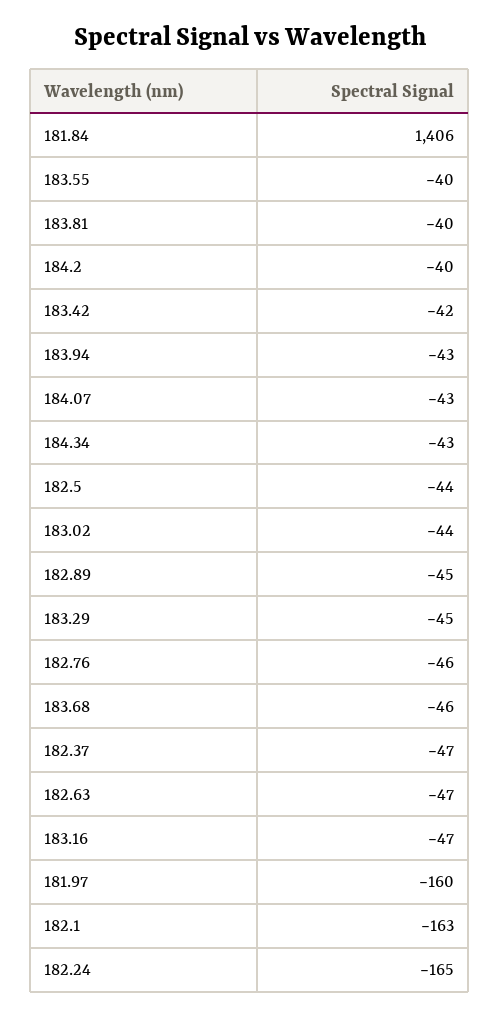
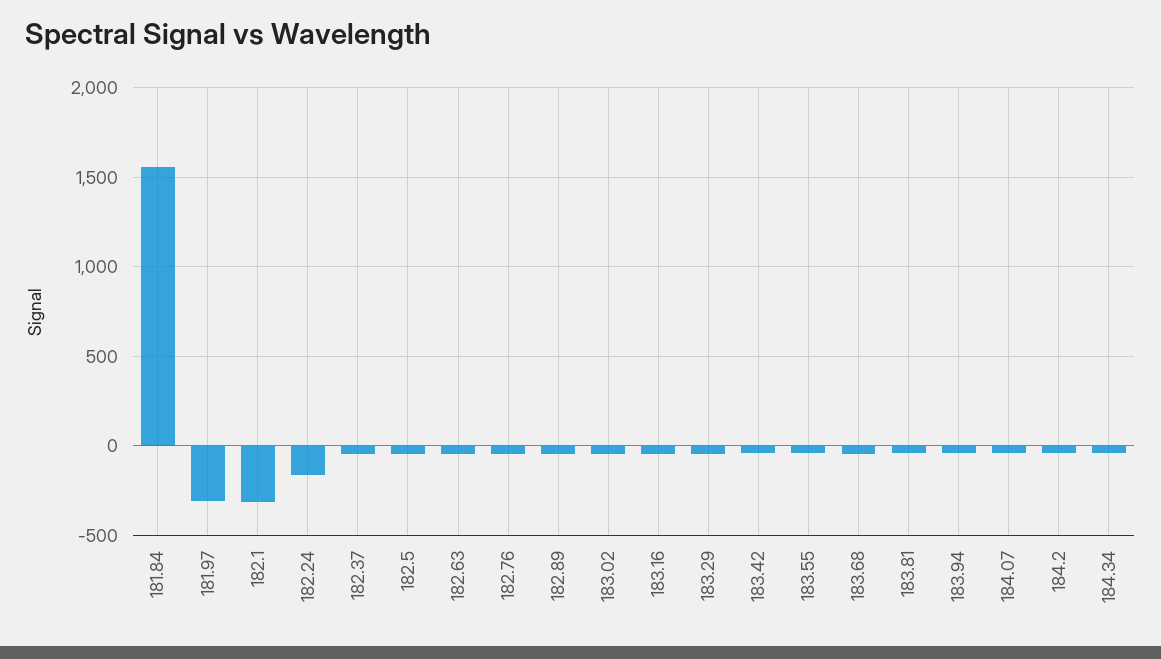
  {
-   "181.84": 1406,
+   "181.84": 1550,
    "183.55": -40,
    "183.81": -40,
    "184.2": -40,
    "183.42": -42,
    "183.94": -43,
    "184.07": -43,
    "184.34": -43,
    "182.5": -44,
    "183.02": -44,
    "182.89": -45,
    "183.29": -45,
    "182.76": -46,
    "183.68": -46,
    "182.37": -47,
    "182.63": -47,
    "183.16": -47,
-   "181.97": -160,
+   "181.97": -300,
-   "182.1": -163,
+   "182.1": -300,
    "182.24": -165
  }

